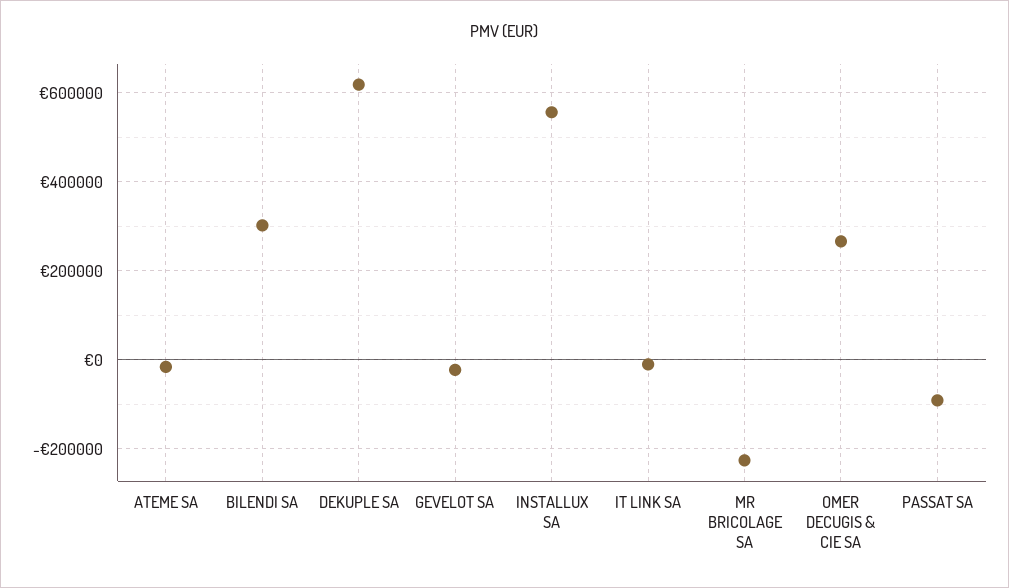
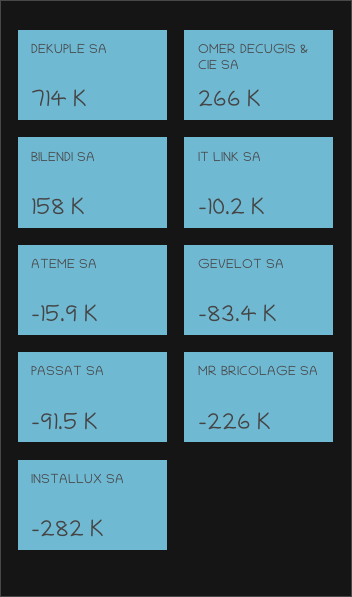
  {
    "ATEME SA": -15900,
-   "BILENDI SA": 300000,
+   "BILENDI SA": 158000,
-   "DEKUPLE SA": 620000,
+   "DEKUPLE SA": 714000,
-   "GEVELOT SA": -20000,
+   "GEVELOT SA": -83400,
-   "INSTALLUX SA": 560000,
+   "INSTALLUX SA": -282000,
    "IT LINK SA": -10200,
    "MR BRICOLAGE SA": -226000,
    "OMER DECUGIS & CIE SA": 266000,
    "PASSAT SA": -91500
  }

